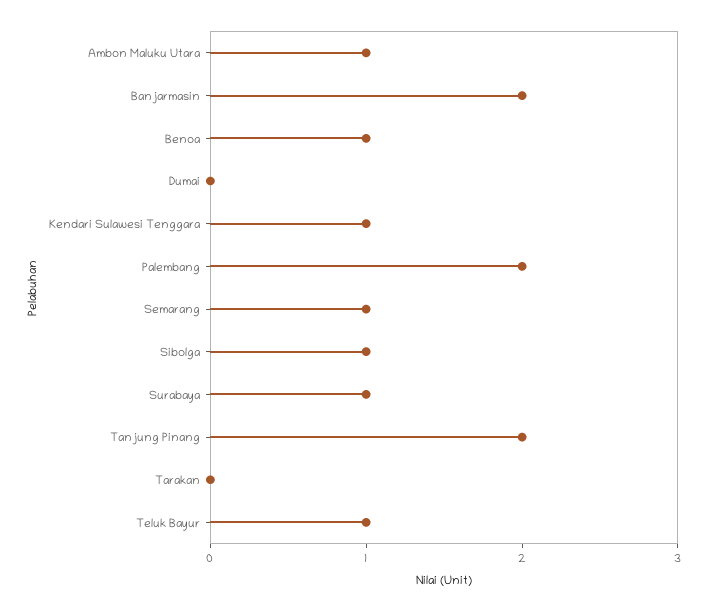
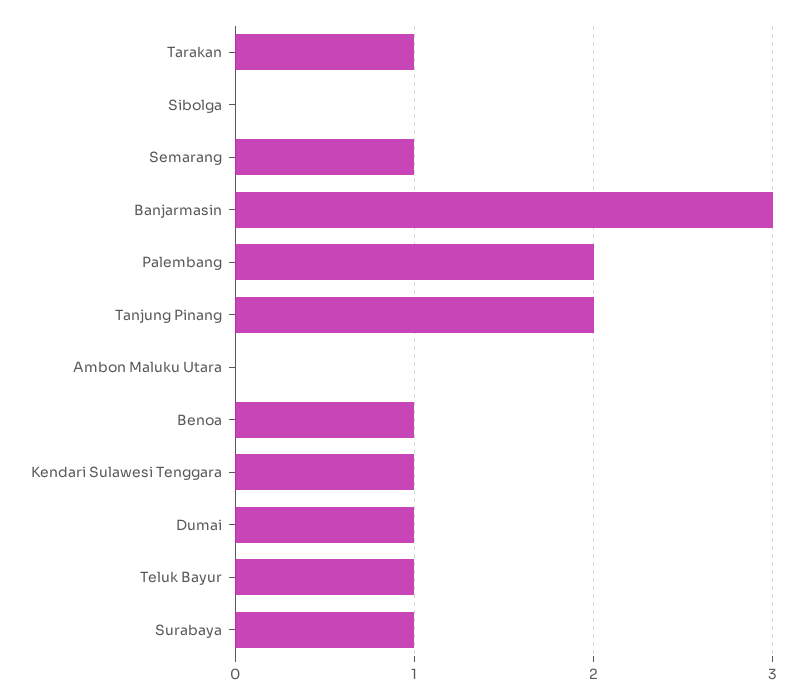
  {
-   "Ambon Maluku Utara": 1,
+   "Ambon Maluku Utara": 0,
-   "Banjarmasin": 2,
+   "Banjarmasin": 3,
    "Benoa": 1,
-   "Dumai": 0,
+   "Dumai": 1,
    "Kendari Sulawesi Tenggara": 1,
    "Palembang": 2,
    "Semarang": 1,
-   "Sibolga": 1,
+   "Sibolga": 0,
    "Surabaya": 1,
    "Tanjung Pinang": 2,
-   "Tarakan": 0,
+   "Tarakan": 1,
    "Teluk Bayur": 1
  }

